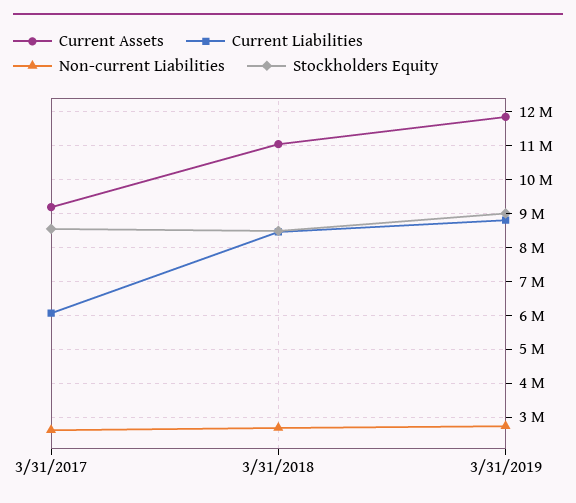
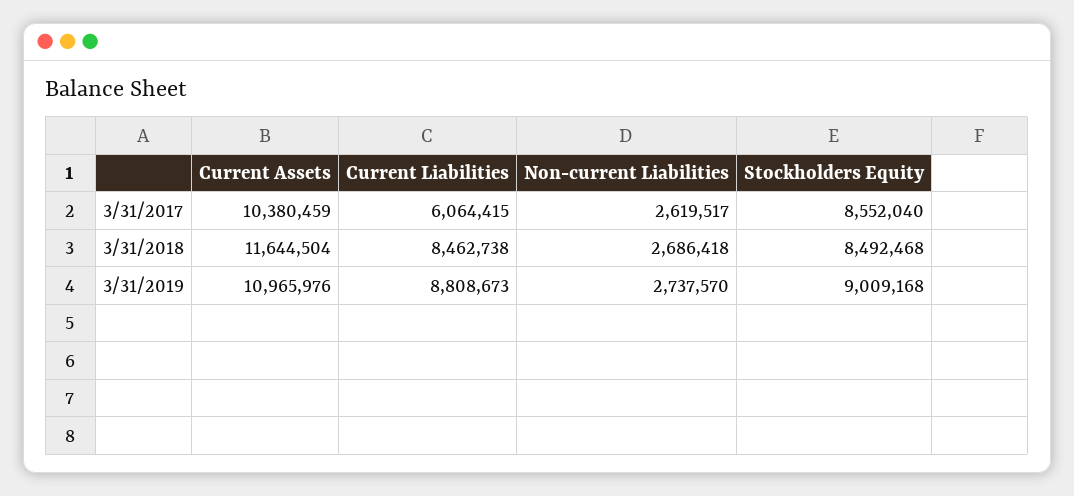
  {
    "Current Assets": {
-     "3/31/2017": 9200000,
+     "3/31/2017": 10380459,
-     "3/31/2018": 11000000,
+     "3/31/2018": 11644504,
-     "3/31/2019": 11800000
+     "3/31/2019": 10965976
    },
    "Current Liabilities": {
      "3/31/2017": 6064415,
      "3/31/2018": 8462738,
      "3/31/2019": 8808673
    },
    "Non-current Liabilities": {
      "3/31/2017": 2619517,
      "3/31/2018": 2686418,
      "3/31/2019": 2737570
    },
    "Stockholders Equity": {
      "3/31/2017": 8552040,
      "3/31/2018": 8492468,
      "3/31/2019": 9009168
    }
  }

